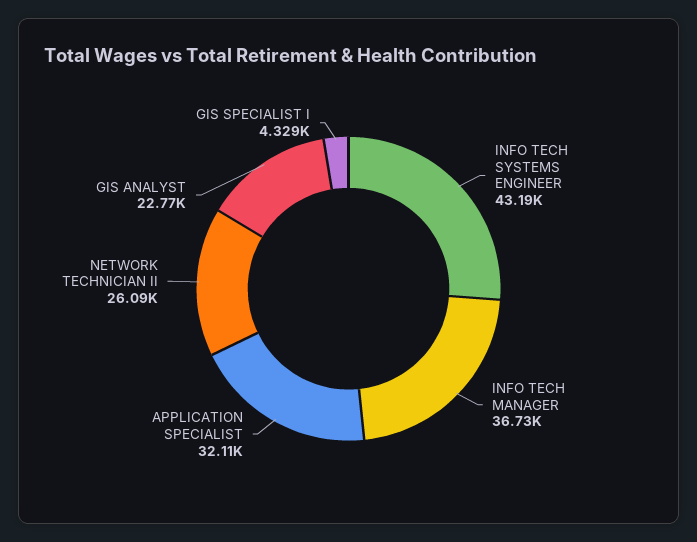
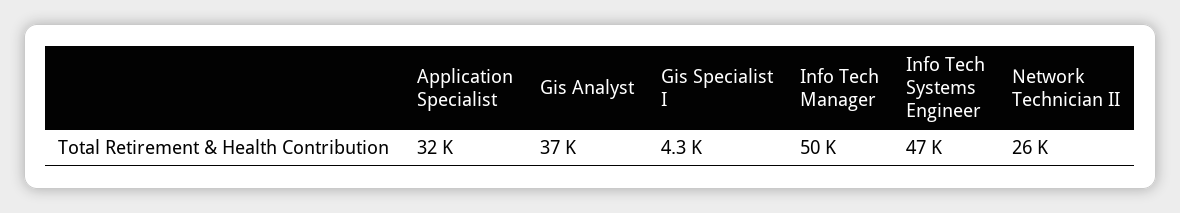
  {
-   "INFO TECH SYSTEMS ENGINEER": 43190,
+   "INFO TECH SYSTEMS ENGINEER": 47000,
-   "INFO TECH MANAGER": 36730,
+   "INFO TECH MANAGER": 50000,
    "APPLICATION SPECIALIST": 32110,
    "NETWORK TECHNICIAN II": 26090,
-   "GIS ANALYST": 22770,
+   "GIS ANALYST": 37000,
    "GIS SPECIALIST I": 4329
  }

